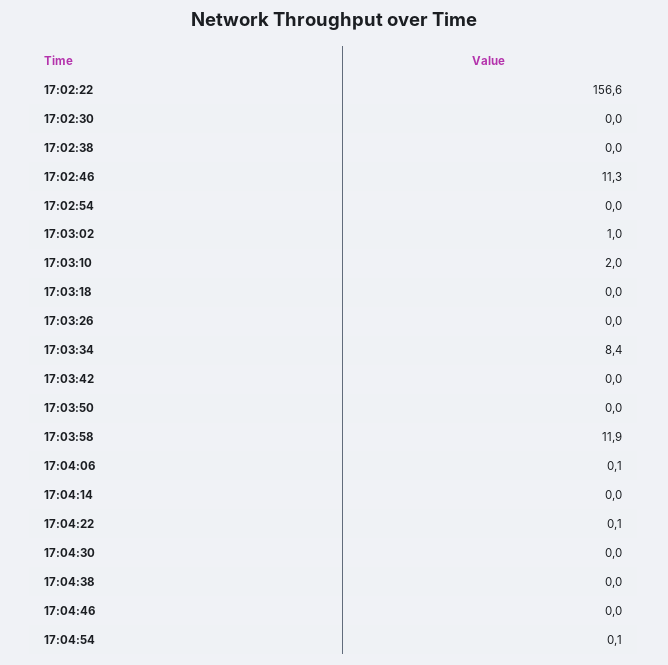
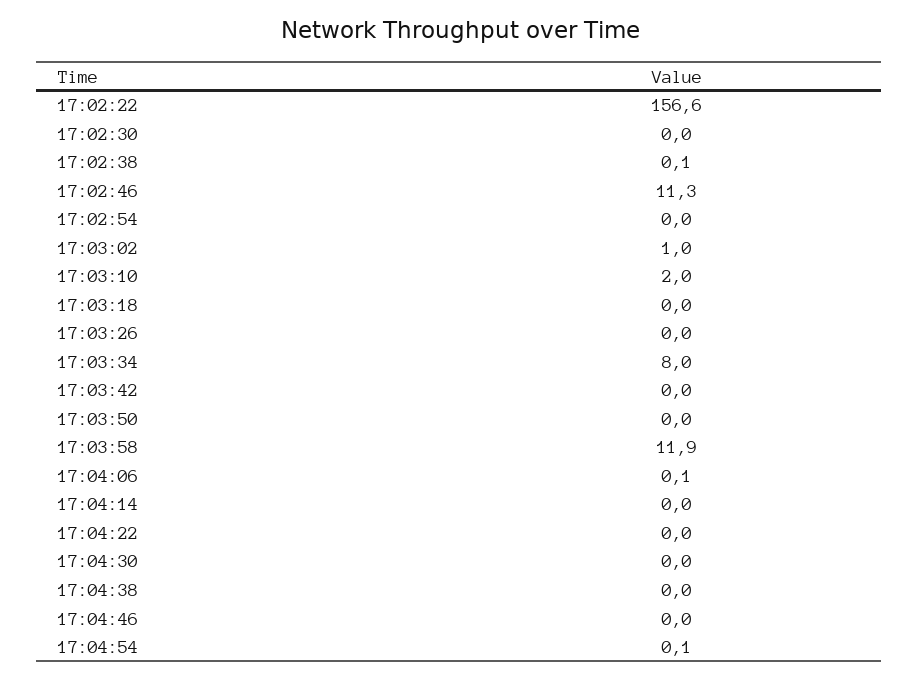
  {
    "17:02:22": 156.6,
    "17:02:30": 0,
-   "17:02:38": 0,
+   "17:02:38": 0.1,
    "17:02:46": 11.3,
    "17:02:54": 0,
    "17:03:02": 1,
    "17:03:10": 2,
    "17:03:18": 0,
    "17:03:26": 0,
-   "17:03:34": 8.4,
+   "17:03:34": 8,
    "17:03:42": 0,
    "17:03:50": 0,
    "17:03:58": 11.9,
    "17:04:06": 0.1,
    "17:04:14": 0,
-   "17:04:22": 0.1,
+   "17:04:22": 0,
    "17:04:30": 0,
    "17:04:38": 0,
    "17:04:46": 0,
    "17:04:54": 0.1
  }

